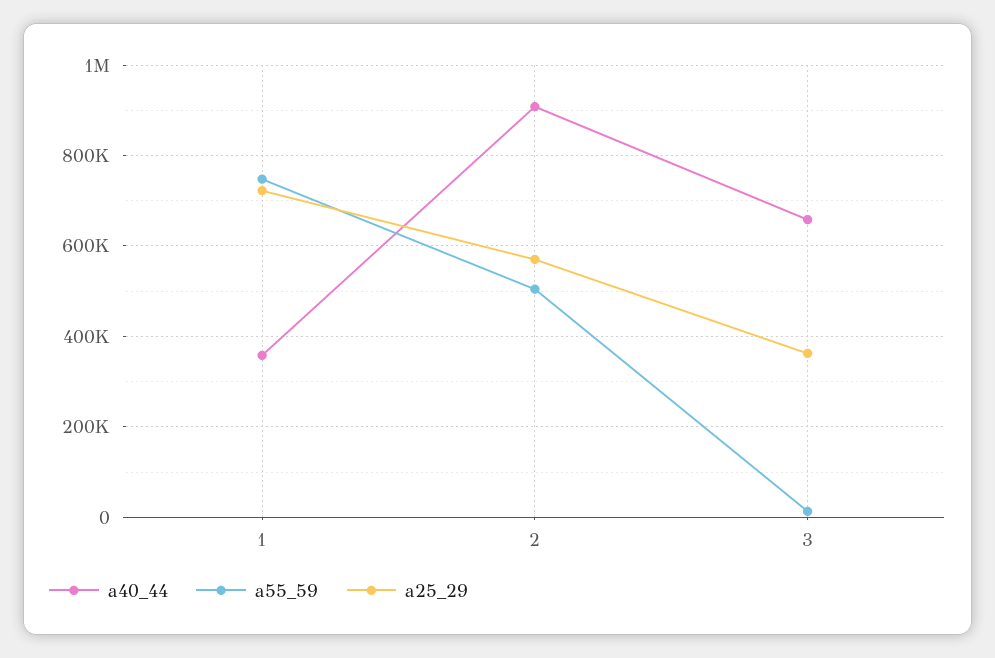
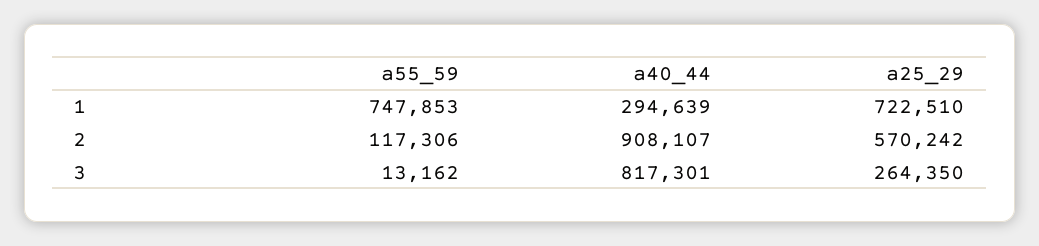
  {
    "a40_44": {
-     "1": 360000,
+     "1": 294639,
      "2": 908107,
-     "3": 660000
+     "3": 817301
    },
    "a55_59": {
      "1": 747853,
-     "2": 500000,
+     "2": 117306,
      "3": 13162
    },
    "a25_29": {
      "1": 722510,
      "2": 570242,
-     "3": 360000
+     "3": 264350
    }
  }

